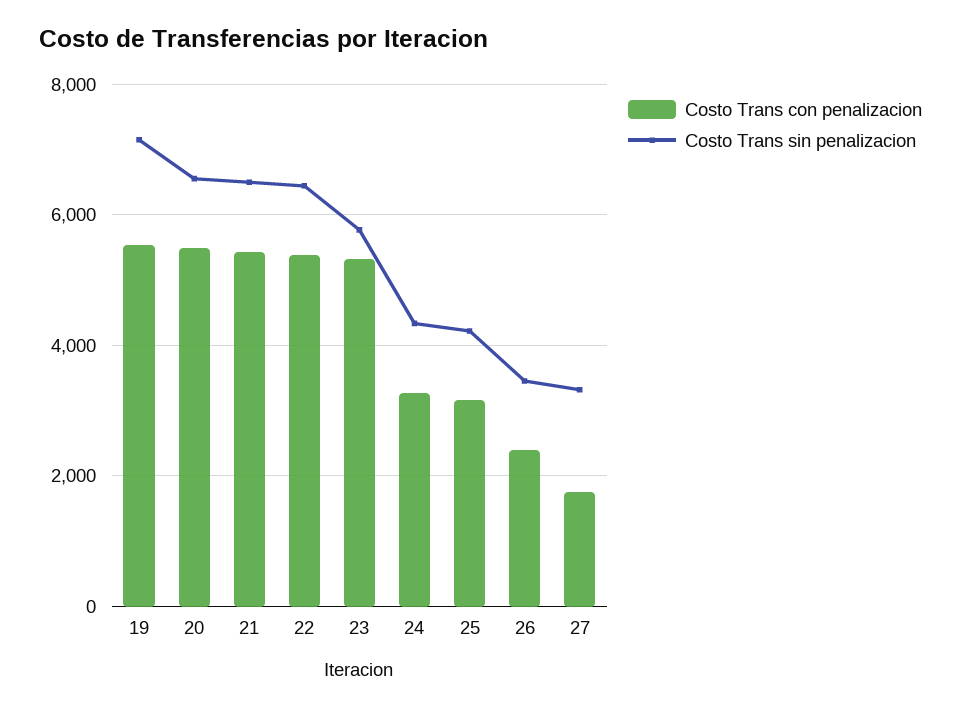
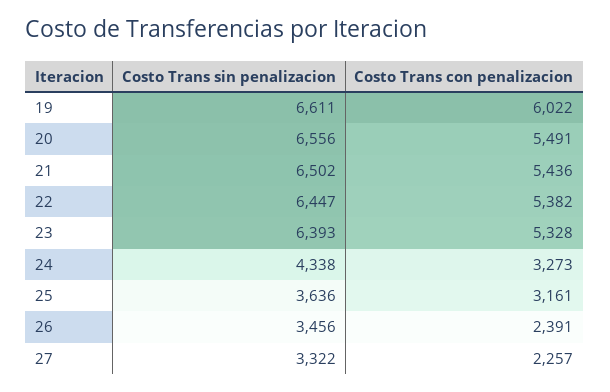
  {
    "Costo Trans con penalizacion": {
-     "19": 5600,
+     "19": 6022,
      "20": 5491,
      "21": 5436,
      "22": 5382,
      "23": 5328,
      "24": 3273,
      "25": 3161,
      "26": 2391,
-     "27": 1800
+     "27": 2257
    },
    "Costo Trans sin penalizacion": {
-     "19": 7200,
+     "19": 6611,
      "20": 6556,
      "21": 6502,
      "22": 6447,
-     "23": 5800,
+     "23": 6393,
      "24": 4338,
-     "25": 4200,
+     "25": 3636,
      "26": 3456,
      "27": 3322
    }
  }

